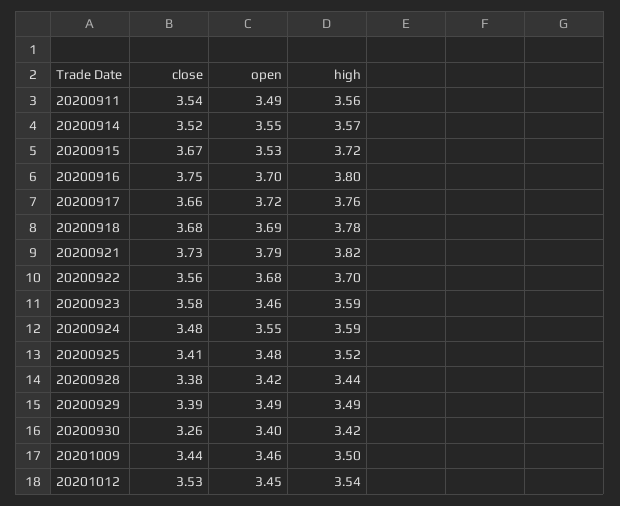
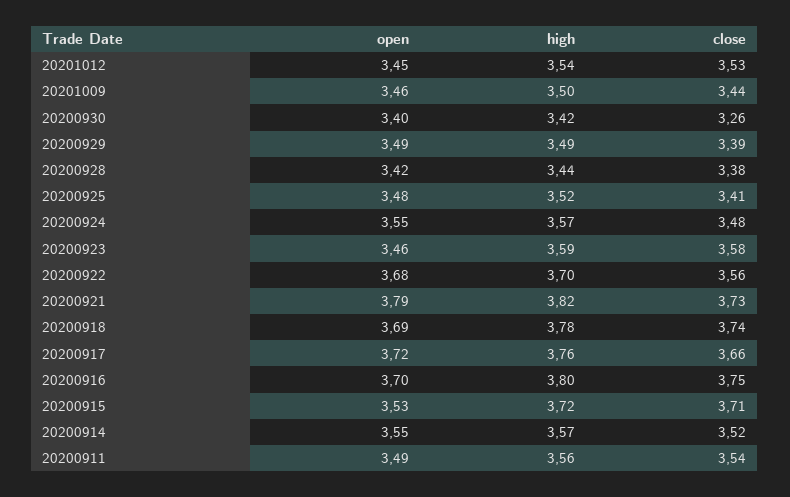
  {
    "close": {
      "20200911": 3.54,
      "20200914": 3.52,
-     "20200915": 3.67,
+     "20200915": 3.71,
      "20200916": 3.75,
      "20200917": 3.66,
-     "20200918": 3.68,
+     "20200918": 3.74,
      "20200921": 3.73,
      "20200922": 3.56,
      "20200923": 3.58,
      "20200924": 3.48,
      "20200925": 3.41,
      "20200928": 3.38,
      "20200929": 3.39,
      "20200930": 3.26,
      "20201009": 3.44,
      "20201012": 3.53
    },
    "open": {
      "20200911": 3.49,
      "20200914": 3.55,
      "20200915": 3.53,
      "20200916": 3.7,
      "20200917": 3.72,
      "20200918": 3.69,
      "20200921": 3.79,
      "20200922": 3.68,
      "20200923": 3.46,
      "20200924": 3.55,
      "20200925": 3.48,
      "20200928": 3.42,
      "20200929": 3.49,
      "20200930": 3.4,
      "20201009": 3.46,
      "20201012": 3.45
    },
    "high": {
      "20200911": 3.56,
      "20200914": 3.57,
      "20200915": 3.72,
      "20200916": 3.8,
      "20200917": 3.76,
      "20200918": 3.78,
      "20200921": 3.82,
      "20200922": 3.7,
      "20200923": 3.59,
-     "20200924": 3.59,
+     "20200924": 3.57,
      "20200925": 3.52,
      "20200928": 3.44,
      "20200929": 3.49,
      "20200930": 3.42,
      "20201009": 3.5,
      "20201012": 3.54
    }
  }

